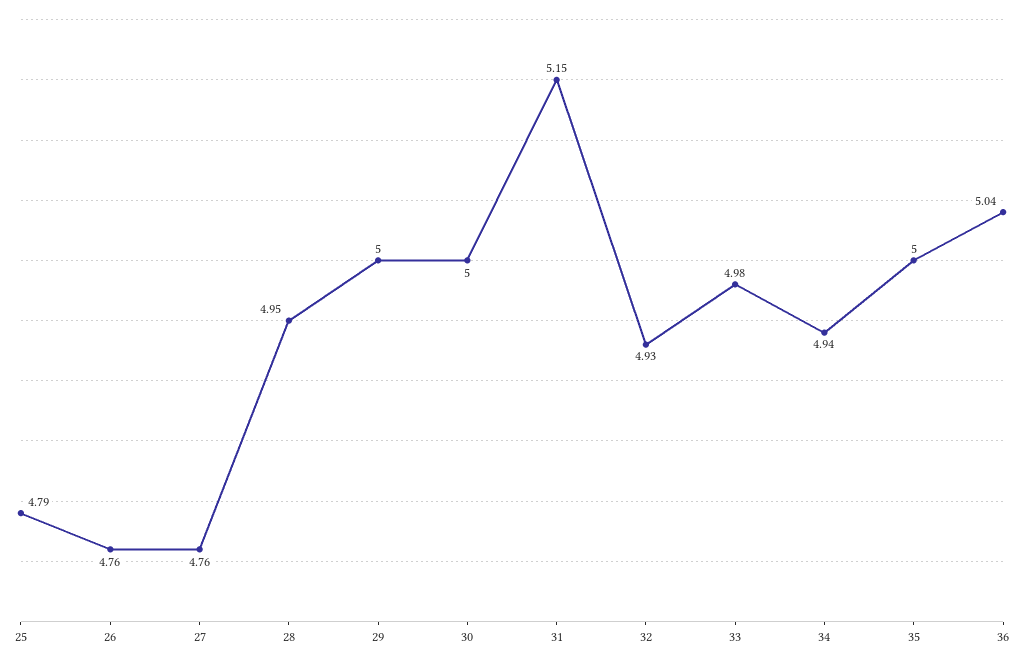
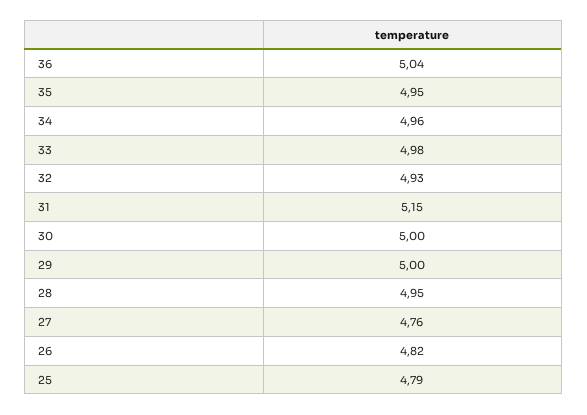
  {
    "25": 4.79,
-   "26": 4.76,
+   "26": 4.82,
    "27": 4.76,
    "28": 4.95,
    "29": 5,
    "30": 5,
    "31": 5.15,
    "32": 4.93,
    "33": 4.98,
-   "34": 4.94,
+   "34": 4.96,
-   "35": 5,
+   "35": 4.95,
    "36": 5.04
  }

